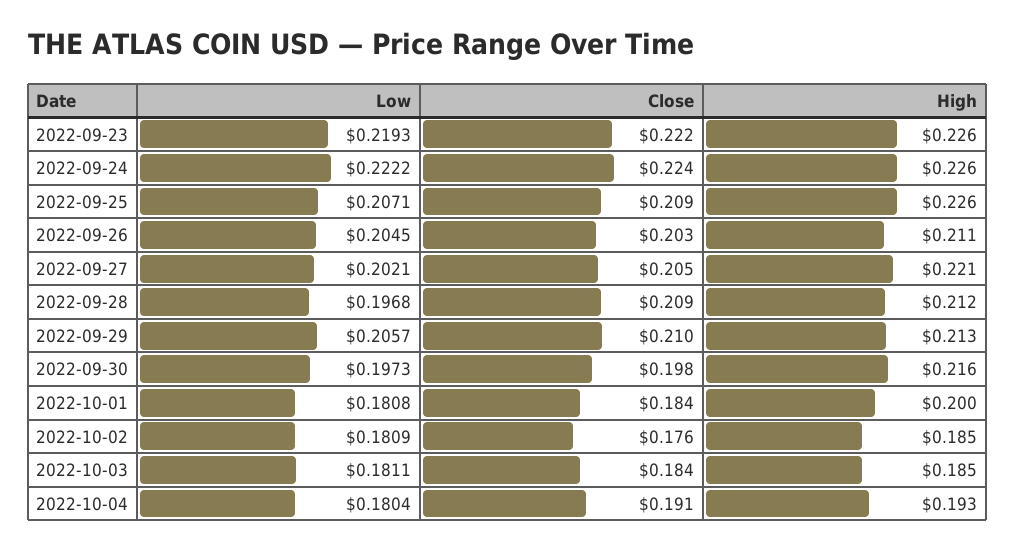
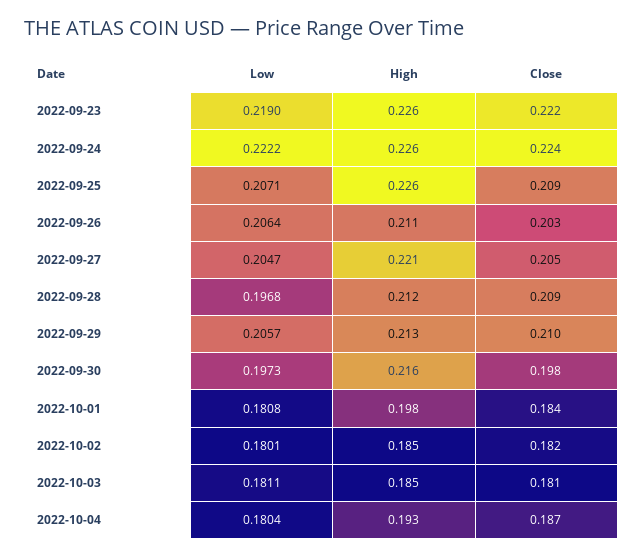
  {
    "Low": {
-     "2022-09-23": 0.2193,
+     "2022-09-23": 0.219,
      "2022-09-24": 0.2222,
      "2022-09-25": 0.2071,
-     "2022-09-26": 0.2045,
+     "2022-09-26": 0.2064,
-     "2022-09-27": 0.2021,
+     "2022-09-27": 0.2047,
      "2022-09-28": 0.1968,
      "2022-09-29": 0.2057,
      "2022-09-30": 0.1973,
      "2022-10-01": 0.1808,
-     "2022-10-02": 0.1809,
+     "2022-10-02": 0.1801,
      "2022-10-03": 0.1811,
      "2022-10-04": 0.1804
    },
    "Close": {
      "2022-09-23": 0.222,
      "2022-09-24": 0.224,
      "2022-09-25": 0.209,
      "2022-09-26": 0.203,
      "2022-09-27": 0.205,
      "2022-09-28": 0.209,
      "2022-09-29": 0.21,
      "2022-09-30": 0.198,
      "2022-10-01": 0.184,
-     "2022-10-02": 0.176,
+     "2022-10-02": 0.182,
-     "2022-10-03": 0.184,
+     "2022-10-03": 0.181,
-     "2022-10-04": 0.191
+     "2022-10-04": 0.187
    },
    "High": {
      "2022-09-23": 0.226,
      "2022-09-24": 0.226,
      "2022-09-25": 0.226,
      "2022-09-26": 0.211,
      "2022-09-27": 0.221,
      "2022-09-28": 0.212,
      "2022-09-29": 0.213,
      "2022-09-30": 0.216,
-     "2022-10-01": 0.2,
+     "2022-10-01": 0.198,
      "2022-10-02": 0.185,
      "2022-10-03": 0.185,
      "2022-10-04": 0.193
    }
  }

